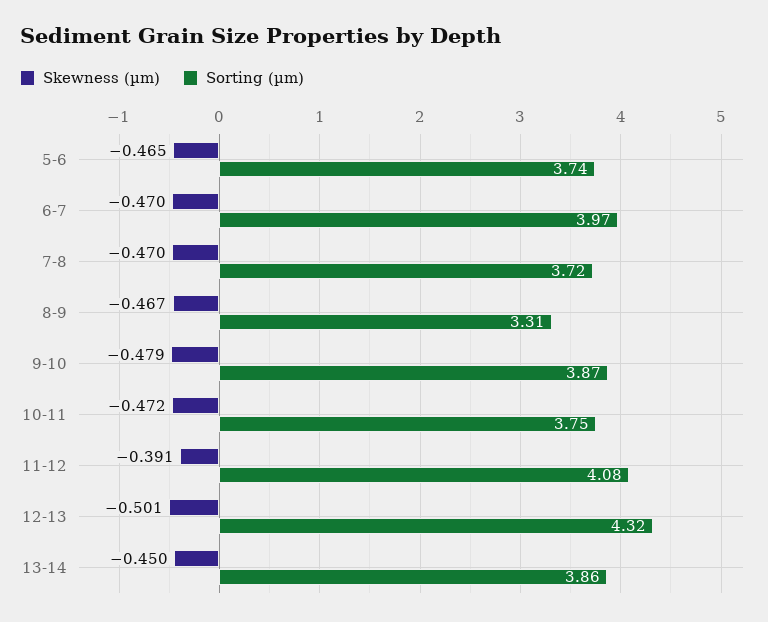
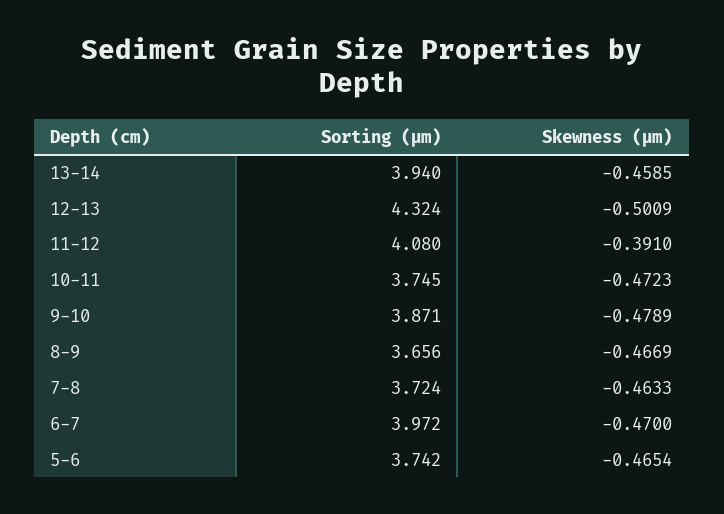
  {
    "Skewness (µm)": {
      "5-6": -0.4654,
      "6-7": -0.47,
-     "7-8": -0.47,
+     "7-8": -0.4633,
      "8-9": -0.4669,
      "9-10": -0.4789,
      "10-11": -0.4723,
      "11-12": -0.391,
      "12-13": -0.5009,
-     "13-14": -0.45
+     "13-14": -0.4585
    },
    "Sorting (µm)": {
      "5-6": 3.742,
      "6-7": 3.972,
      "7-8": 3.724,
-     "8-9": 3.31,
+     "8-9": 3.656,
      "9-10": 3.871,
      "10-11": 3.745,
      "11-12": 4.08,
      "12-13": 4.324,
-     "13-14": 3.86
+     "13-14": 3.94
    }
  }

